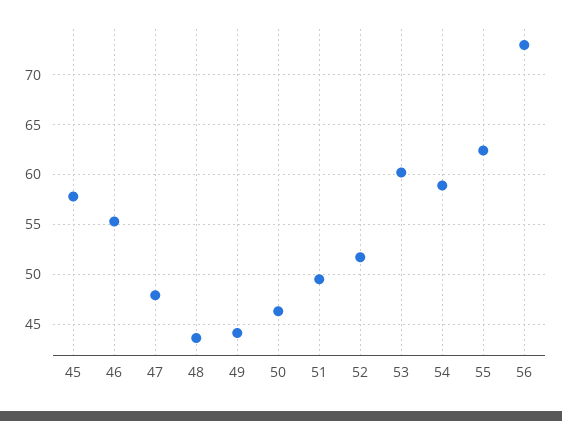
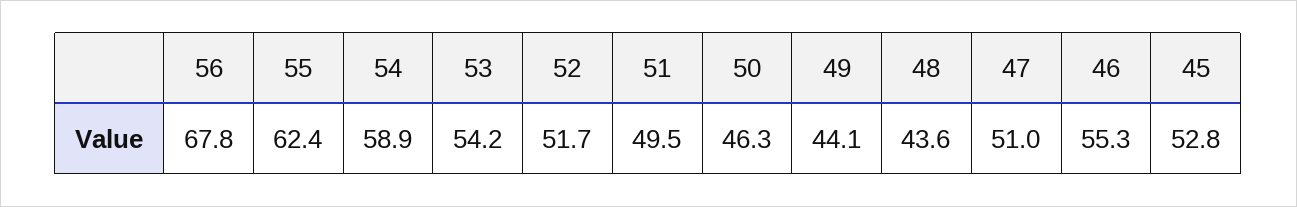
  {
-   "45": 58,
+   "45": 52.8,
    "46": 55.3,
-   "47": 48,
+   "47": 51,
    "48": 43.6,
    "49": 44.1,
    "50": 46.3,
    "51": 49.5,
    "52": 51.7,
-   "53": 60,
+   "53": 54.2,
    "54": 58.9,
    "55": 62.4,
-   "56": 73
+   "56": 67.8
  }

